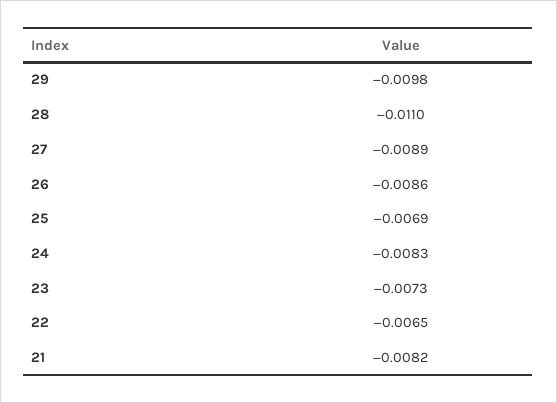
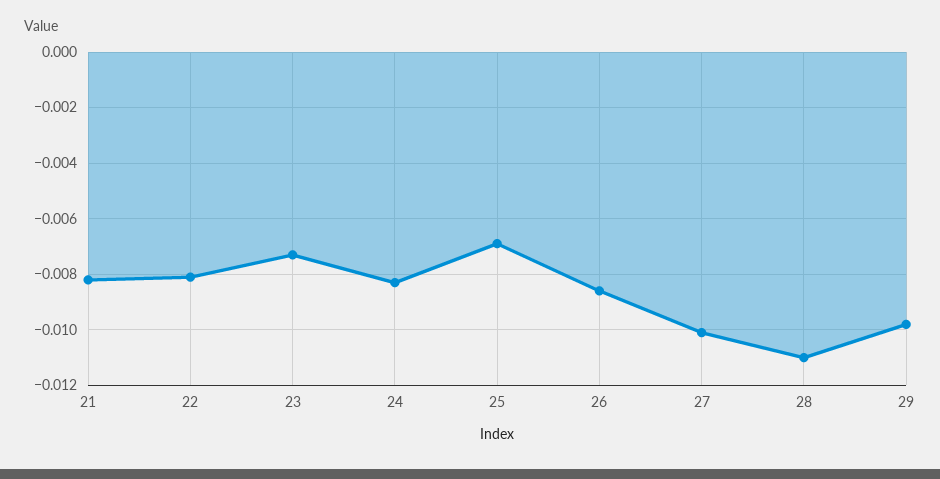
  {
    "29": -0.0098,
    "28": -0.011,
-   "27": -0.0089,
+   "27": -0.01,
    "26": -0.0086,
    "25": -0.0069,
    "24": -0.0083,
    "23": -0.0073,
-   "22": -0.0065,
+   "22": -0.008,
    "21": -0.0082
  }

